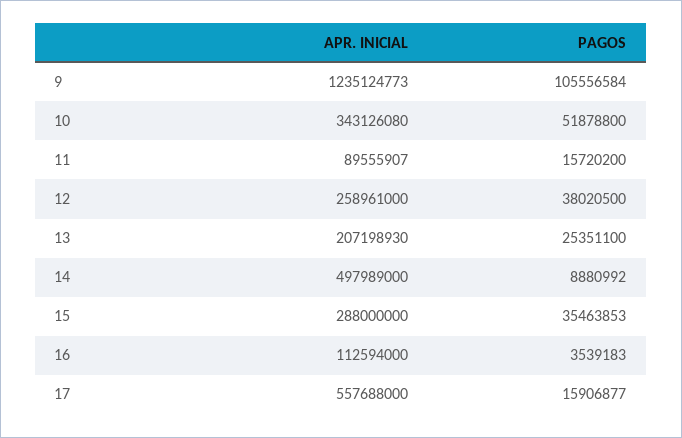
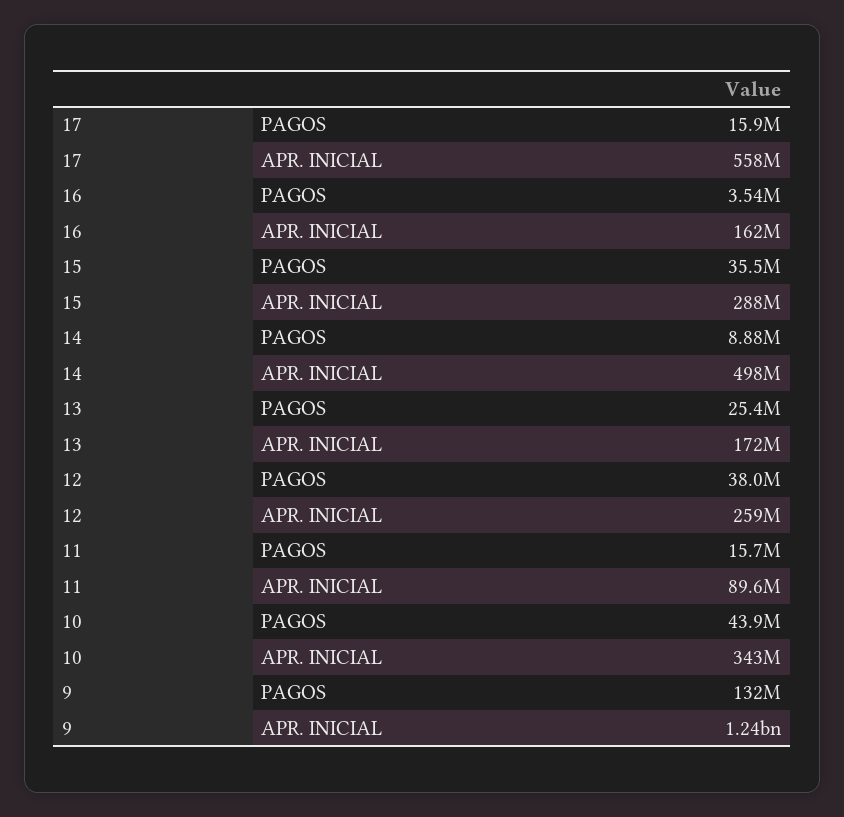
  {
    "APR. INICIAL": {
      "9": 1235124773,
      "10": 343126080,
      "11": 89555907,
      "12": 258961000,
-     "13": 207198930,
+     "13": 172000000,
      "14": 497989000,
      "15": 288000000,
-     "16": 112594000,
+     "16": 162000000,
      "17": 557688000
    },
    "PAGOS": {
-     "9": 105556584,
+     "9": 132000000,
-     "10": 51878800,
+     "10": 43900000,
      "11": 15720200,
      "12": 38020500,
      "13": 25351100,
      "14": 8880992,
      "15": 35463853,
      "16": 3539183,
      "17": 15906877
    }
  }

